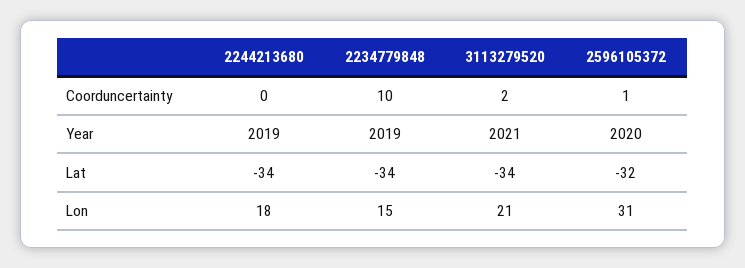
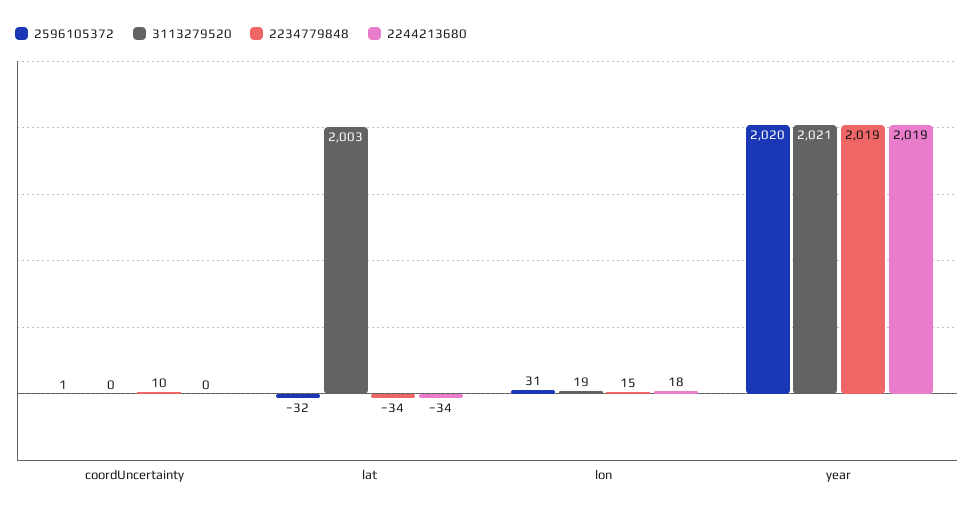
  {
    "2244213680": {
      "Coorduncertainty": 0,
      "Year": 2019,
      "Lat": -34,
      "Lon": 18
    },
    "2234779848": {
      "Coorduncertainty": 10,
      "Year": 2019,
      "Lat": -34,
      "Lon": 15
    },
    "3113279520": {
-     "Coorduncertainty": 2,
+     "Coorduncertainty": 0,
      "Year": 2021,
-     "Lat": -34,
+     "Lat": 2003,
-     "Lon": 21
+     "Lon": 19
    },
    "2596105372": {
      "Coorduncertainty": 1,
      "Year": 2020,
      "Lat": -32,
      "Lon": 31
    }
  }

